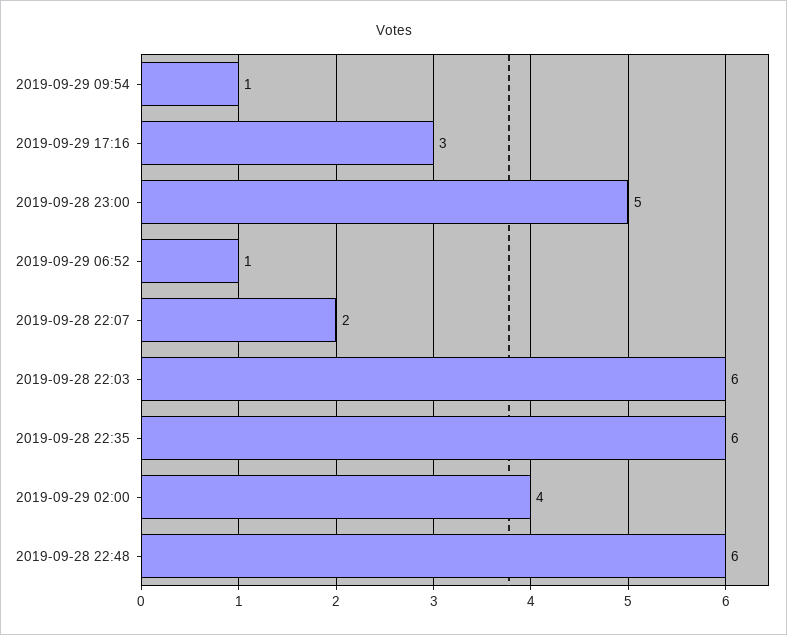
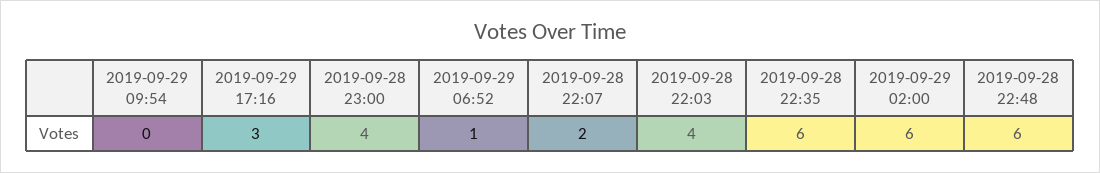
  {
-   "2019-09-29 09:54": 1,
+   "2019-09-29 09:54": 0,
    "2019-09-29 17:16": 3,
-   "2019-09-28 23:00": 5,
+   "2019-09-28 23:00": 4,
    "2019-09-29 06:52": 1,
    "2019-09-28 22:07": 2,
-   "2019-09-28 22:03": 6,
+   "2019-09-28 22:03": 4,
    "2019-09-28 22:35": 6,
-   "2019-09-29 02:00": 4,
+   "2019-09-29 02:00": 6,
    "2019-09-28 22:48": 6
  }

